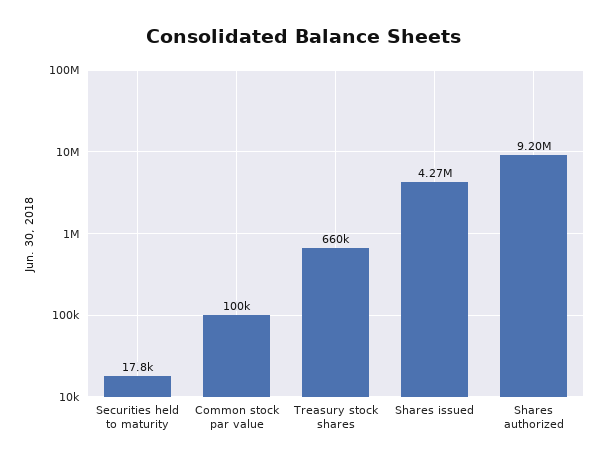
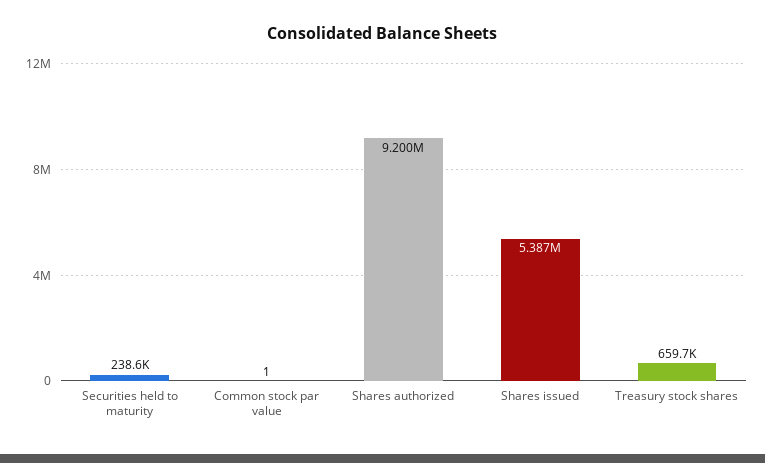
  {
-   "Securities held to maturity": 17800,
+   "Securities held to maturity": 238600,
-   "Common stock par value": 100000,
+   "Common stock par value": 1,
    "Treasury stock shares": 659700,
-   "Shares issued": 4270000,
+   "Shares issued": 5387000,
    "Shares authorized": 9200000
  }

